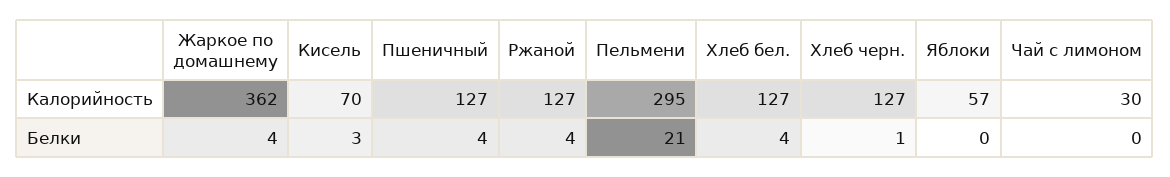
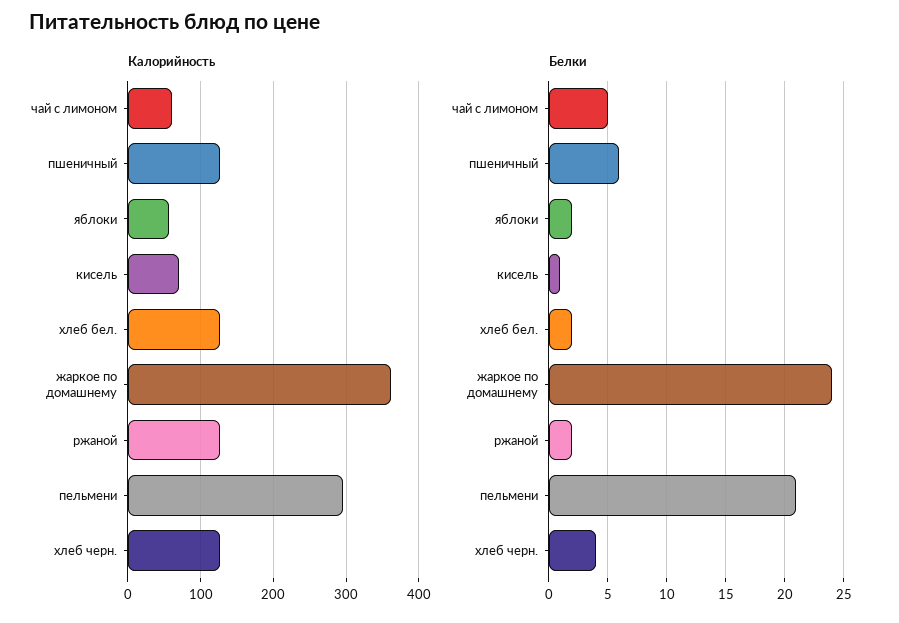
  {
    "Калорийность": {
      "Жаркое по домашнему": 362,
      "Кисель": 70,
      "Пшеничный": 127,
      "Ржаной": 127,
      "Пельмени": 295,
      "Хлеб бел.": 127,
      "Хлеб черн.": 127,
      "Яблоки": 57,
-     "Чай с лимоном": 30
+     "Чай с лимоном": 60
    },
    "Белки": {
-     "Жаркое по домашнему": 4,
+     "Жаркое по домашнему": 24,
-     "Кисель": 3,
+     "Кисель": 1,
-     "Пшеничный": 4,
+     "Пшеничный": 6,
-     "Ржаной": 4,
+     "Ржаной": 2,
      "Пельмени": 21,
-     "Хлеб бел.": 4,
+     "Хлеб бел.": 2,
-     "Хлеб черн.": 1,
+     "Хлеб черн.": 4,
-     "Яблоки": 0,
+     "Яблоки": 2,
-     "Чай с лимоном": 0
+     "Чай с лимоном": 5
    }
  }

